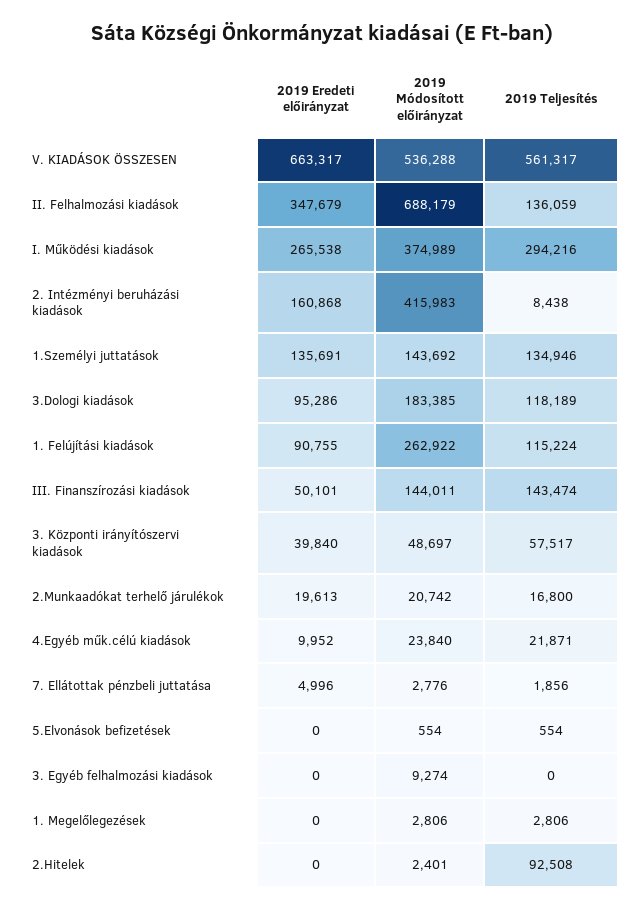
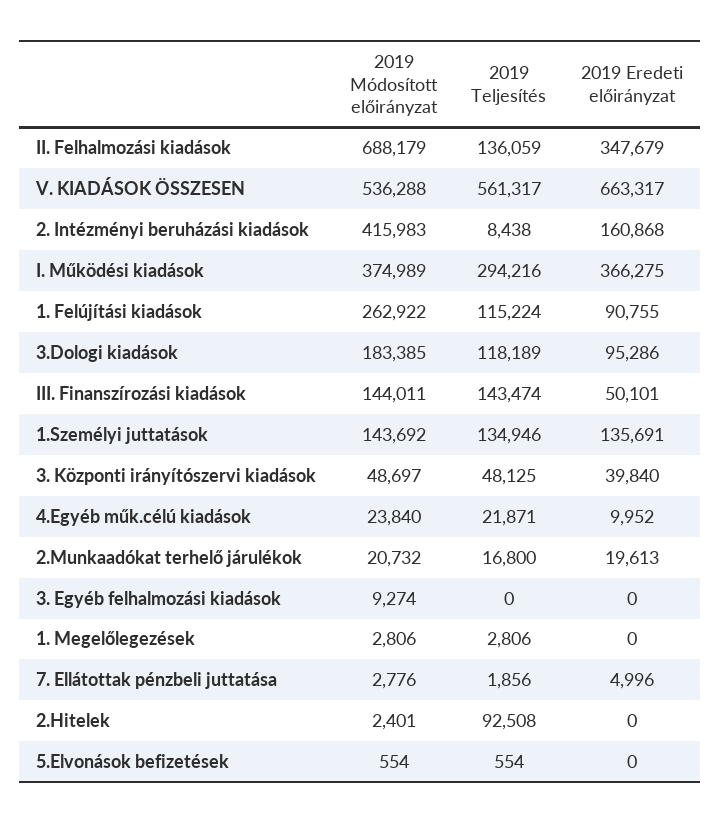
  {
    "2019 Eredeti előirányzat": {
      "V. KIADÁSOK ÖSSZESEN": 663317,
      "II. Felhalmozási kiadások": 347679,
-     "I. Működési kiadások": 265538,
+     "I. Működési kiadások": 366275,
      "2. Intézményi beruházási kiadások": 160868,
      "1.Személyi juttatások": 135691,
      "3.Dologi kiadások": 95286,
      "1. Felújítási kiadások": 90755,
      "III. Finanszírozási kiadások": 50101,
      "3. Központi irányítószervi kiadások": 39840,
      "2.Munkaadókat terhelő járulékok": 19613,
      "4.Egyéb műk.célú kiadások": 9952,
      "7. Ellátottak pénzbeli juttatása": 4996,
      "5.Elvonások befizetések": 0,
      "3. Egyéb felhalmozási kiadások": 0,
      "1. Megelőlegezések": 0,
      "2.Hitelek": 0
    },
    "2019 Módosított előirányzat": {
      "V. KIADÁSOK ÖSSZESEN": 536288,
      "II. Felhalmozási kiadások": 688179,
      "I. Működési kiadások": 374989,
      "2. Intézményi beruházási kiadások": 415983,
      "1.Személyi juttatások": 143692,
      "3.Dologi kiadások": 183385,
      "1. Felújítási kiadások": 262922,
      "III. Finanszírozási kiadások": 144011,
      "3. Központi irányítószervi kiadások": 48697,
-     "2.Munkaadókat terhelő járulékok": 20742,
+     "2.Munkaadókat terhelő járulékok": 20732,
      "4.Egyéb műk.célú kiadások": 23840,
      "7. Ellátottak pénzbeli juttatása": 2776,
      "5.Elvonások befizetések": 554,
      "3. Egyéb felhalmozási kiadások": 9274,
      "1. Megelőlegezések": 2806,
      "2.Hitelek": 2401
    },
    "2019 Teljesítés": {
      "V. KIADÁSOK ÖSSZESEN": 561317,
      "II. Felhalmozási kiadások": 136059,
      "I. Működési kiadások": 294216,
      "2. Intézményi beruházási kiadások": 8438,
      "1.Személyi juttatások": 134946,
      "3.Dologi kiadások": 118189,
      "1. Felújítási kiadások": 115224,
      "III. Finanszírozási kiadások": 143474,
-     "3. Központi irányítószervi kiadások": 57517,
+     "3. Központi irányítószervi kiadások": 48125,
      "2.Munkaadókat terhelő járulékok": 16800,
      "4.Egyéb műk.célú kiadások": 21871,
      "7. Ellátottak pénzbeli juttatása": 1856,
      "5.Elvonások befizetések": 554,
      "3. Egyéb felhalmozási kiadások": 0,
      "1. Megelőlegezések": 2806,
      "2.Hitelek": 92508
    }
  }

